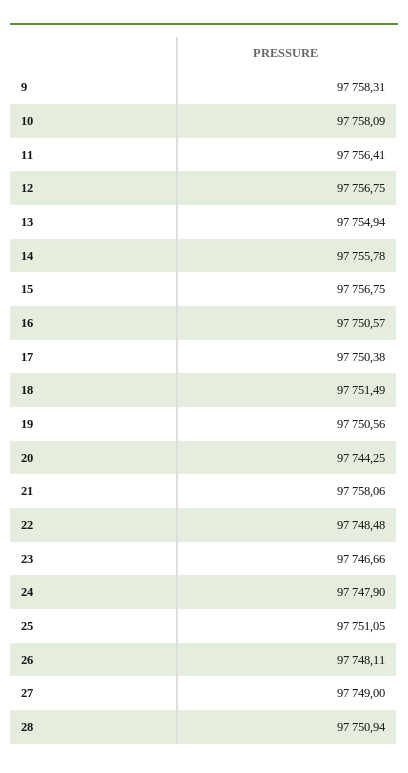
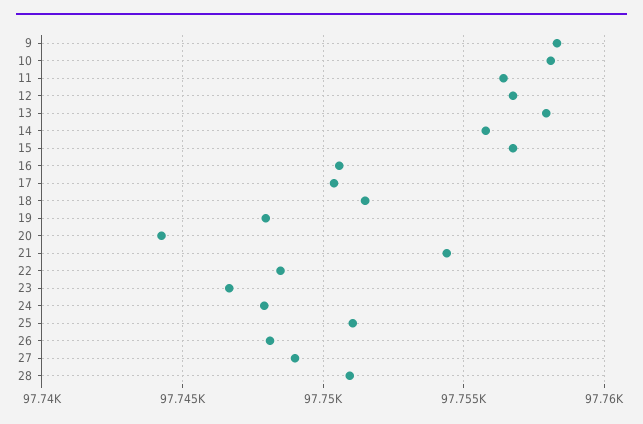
  {
    "9": 97758.31,
    "10": 97758.09,
    "11": 97756.41,
    "12": 97756.75,
-   "13": 97754.94,
+   "13": 97758,
    "14": 97755.78,
    "15": 97756.75,
    "16": 97750.57,
    "17": 97750.38,
    "18": 97751.49,
-   "19": 97750.56,
+   "19": 97748,
    "20": 97744.25,
-   "21": 97758.06,
+   "21": 97754.5,
    "22": 97748.48,
    "23": 97746.66,
    "24": 97747.9,
    "25": 97751.05,
    "26": 97748.11,
    "27": 97749,
    "28": 97750.94
  }

